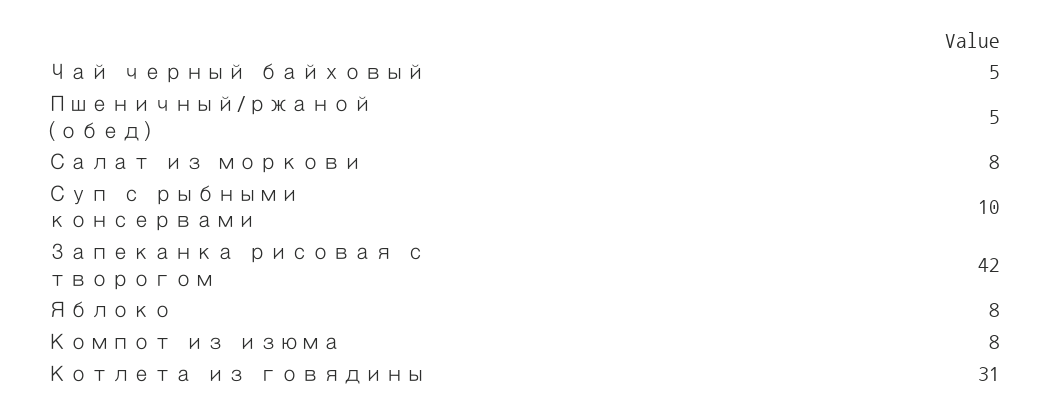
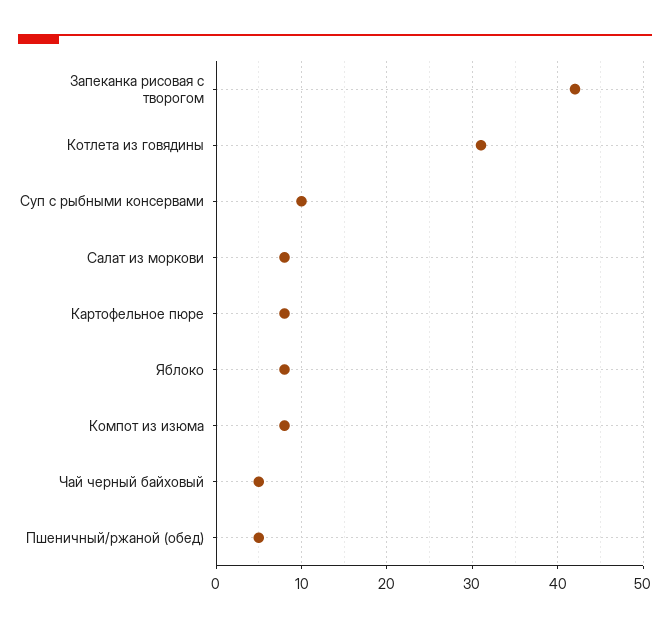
  {
    "Чай черный байховый": 5,
    "Пшеничный/ржаной (обед)": 5,
    "Салат из моркови": 8,
    "Суп с рыбными консервами": 10,
    "Запеканка рисовая с творогом": 42,
    "Яблоко": 8,
    "Компот из изюма": 8,
-   "Котлета из говядины": 31
+   "Котлета из говядины": 31,
+   "Картофельное пюре": 8
  }

